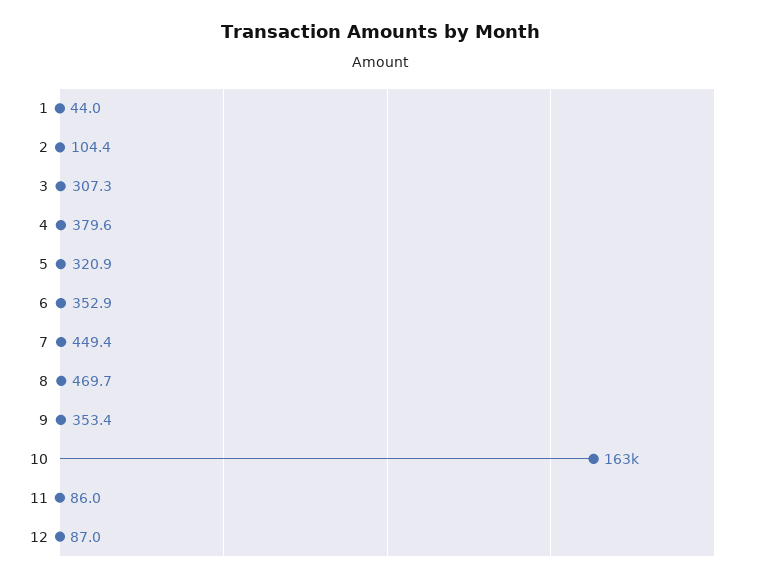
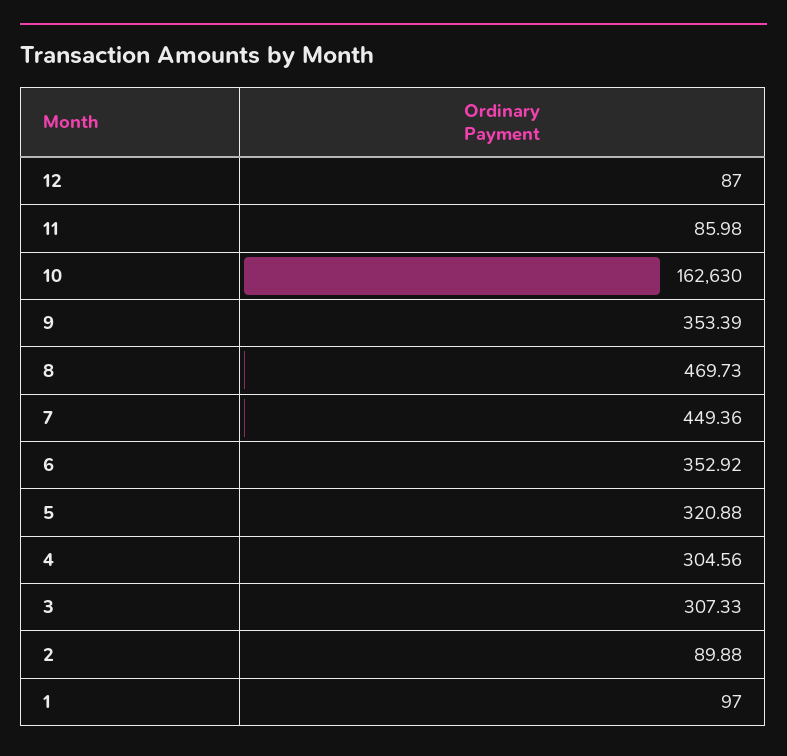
  {
-   "1": 44,
+   "1": 97,
-   "2": 104.4,
+   "2": 89.88,
    "3": 307.33,
-   "4": 379.6,
+   "4": 304.56,
    "5": 320.88,
    "6": 352.92,
    "7": 449.36,
    "8": 469.73,
    "9": 353.39,
    "10": 162630,
    "11": 85.98,
    "12": 87
  }

